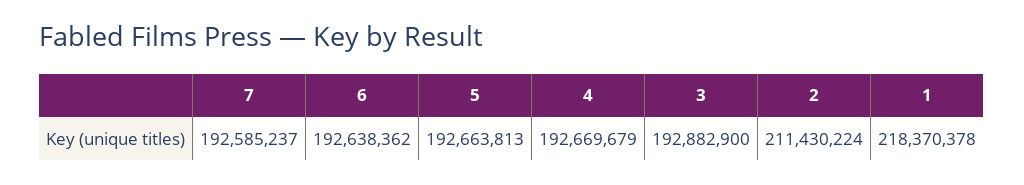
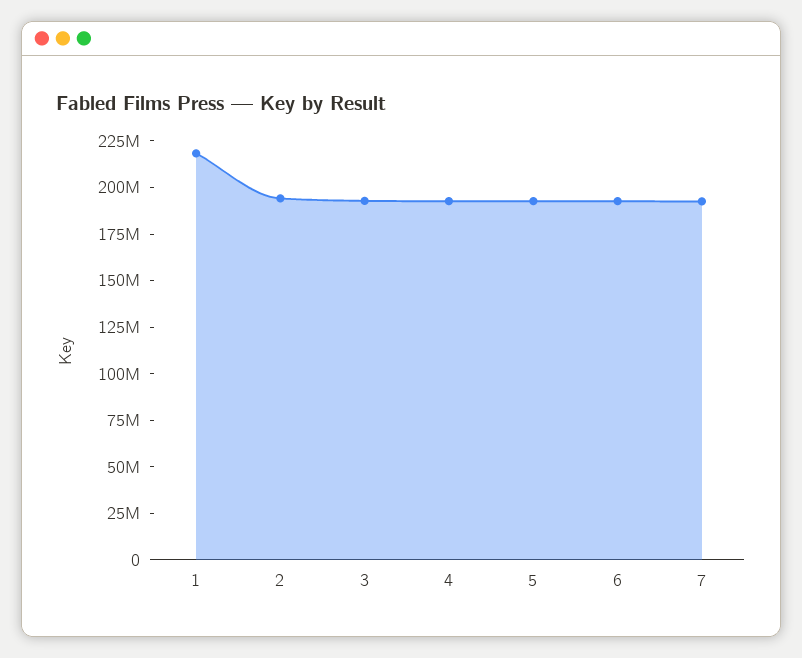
  {
    "7": 192585237,
    "6": 192638362,
    "5": 192663813,
    "4": 192669679,
    "3": 192882900,
-   "2": 211430224,
+   "2": 195000000,
    "1": 218370378
  }

